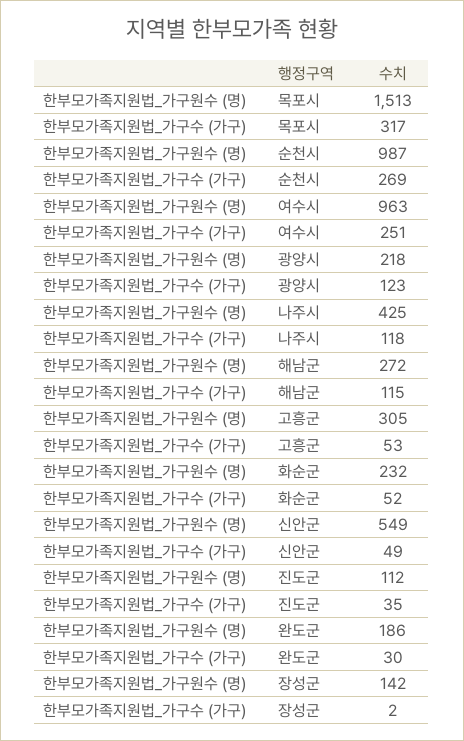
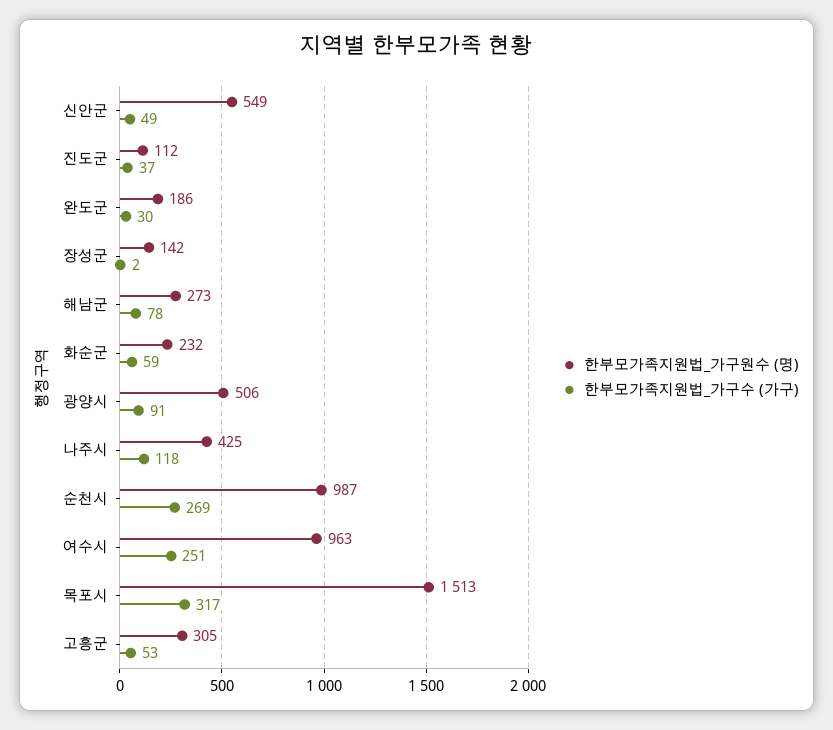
  {
    "한부모가족지원법_가구원수 (명)": {
      "목포시": 1513,
      "순천시": 987,
      "여수시": 963,
-     "광양시": 218,
+     "광양시": 506,
      "나주시": 425,
-     "해남군": 272,
+     "해남군": 273,
      "고흥군": 305,
      "화순군": 232,
      "신안군": 549,
      "진도군": 112,
      "완도군": 186,
      "장성군": 142
    },
    "한부모가족지원법_가구수 (가구)": {
      "목포시": 317,
      "순천시": 269,
      "여수시": 251,
-     "광양시": 123,
+     "광양시": 91,
      "나주시": 118,
-     "해남군": 115,
+     "해남군": 78,
      "고흥군": 53,
-     "화순군": 52,
+     "화순군": 59,
      "신안군": 49,
-     "진도군": 35,
+     "진도군": 37,
      "완도군": 30,
      "장성군": 2
    }
  }

